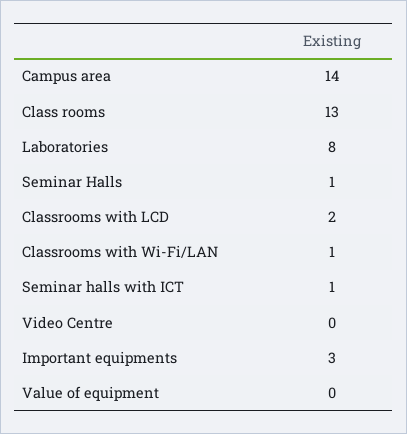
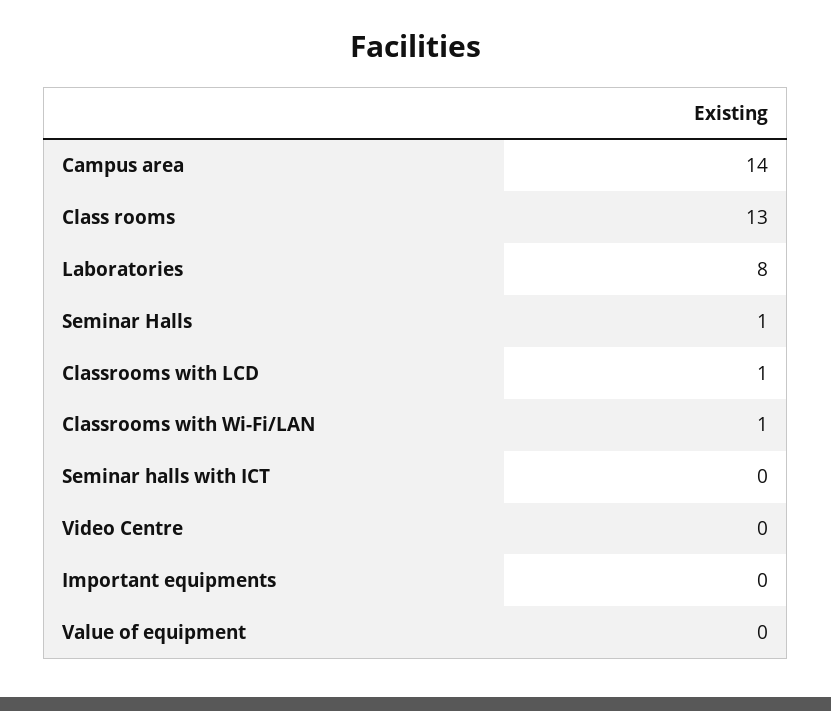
  {
    "Campus area": 14,
    "Class rooms": 13,
    "Laboratories": 8,
    "Seminar Halls": 1,
-   "Classrooms with LCD": 2,
+   "Classrooms with LCD": 1,
    "Classrooms with Wi-Fi/LAN": 1,
-   "Seminar halls with ICT": 1,
+   "Seminar halls with ICT": 0,
    "Video Centre": 0,
-   "Important equipments": 3,
+   "Important equipments": 0,
    "Value of equipment": 0
  }

